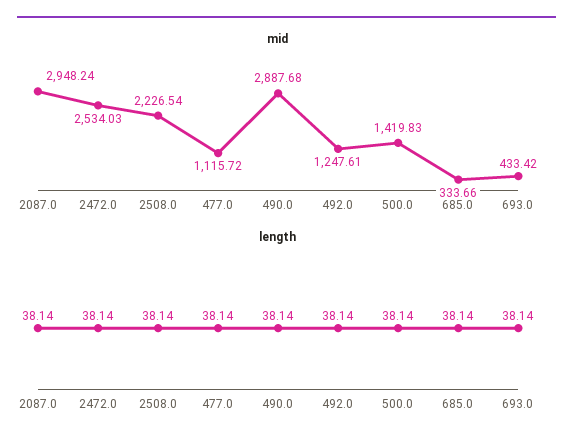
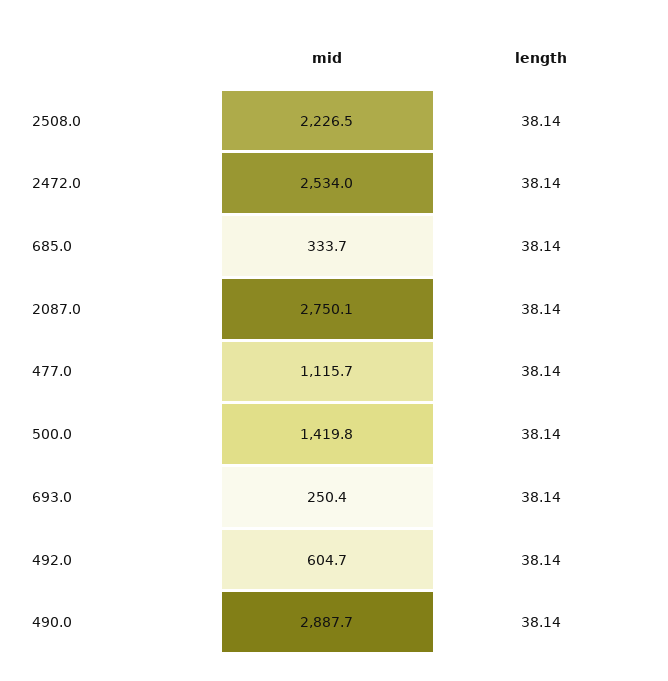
  {
    "mid": {
-     "2087.0": 2948.24,
+     "2087.0": 2750.1,
      "2472.0": 2534.03,
      "2508.0": 2226.54,
      "477.0": 1115.72,
      "490.0": 2887.68,
-     "492.0": 1247.61,
+     "492.0": 604.7,
      "500.0": 1419.83,
      "685.0": 333.66,
-     "693.0": 433.42
+     "693.0": 250.4
    },
    "length": {
      "2087.0": 38.14,
      "2472.0": 38.14,
      "2508.0": 38.14,
      "477.0": 38.14,
      "490.0": 38.14,
      "492.0": 38.14,
      "500.0": 38.14,
      "685.0": 38.14,
      "693.0": 38.14
    }
  }

